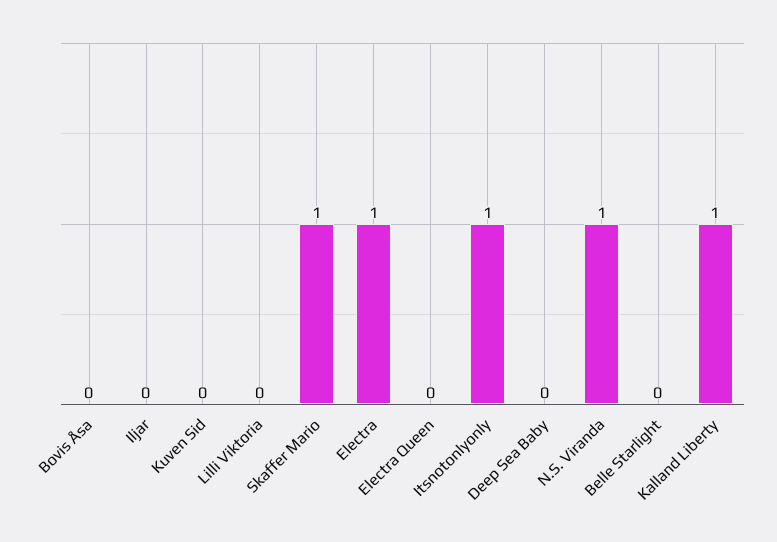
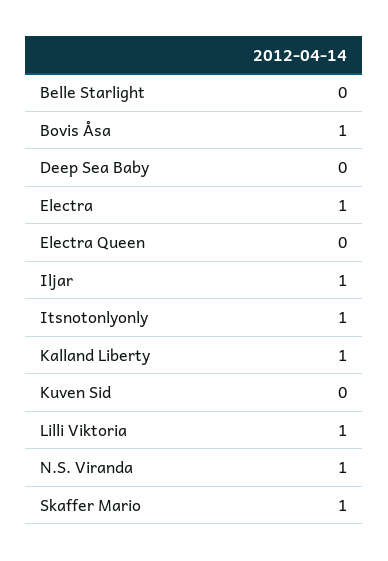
  {
-   "Bovis Åsa": 0,
+   "Bovis Åsa": 1,
-   "Iljar": 0,
+   "Iljar": 1,
    "Kuven Sid": 0,
-   "Lilli Viktoria": 0,
+   "Lilli Viktoria": 1,
    "Skaffer Mario": 1,
    "Electra": 1,
    "Electra Queen": 0,
    "Itsnotonlyonly": 1,
    "Deep Sea Baby": 0,
    "N.S. Viranda": 1,
    "Belle Starlight": 0,
    "Kalland Liberty": 1
  }

